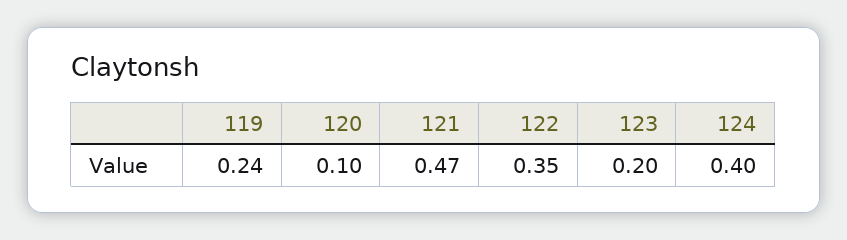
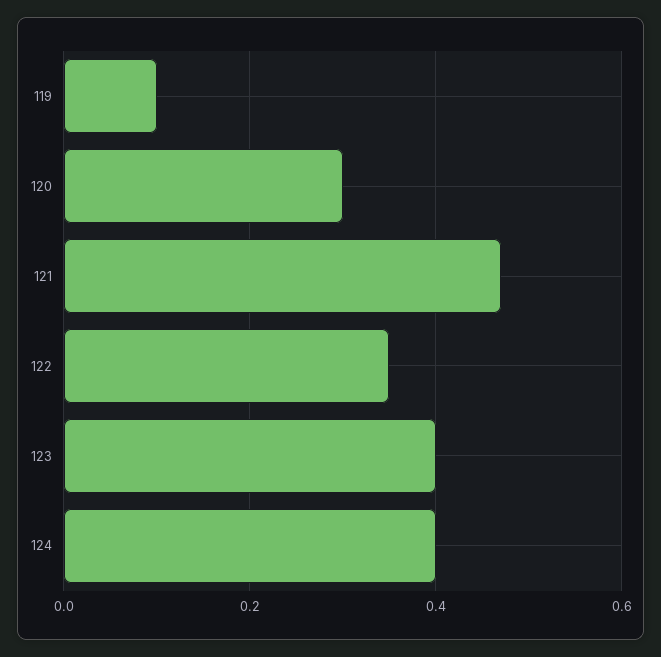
  {
-   "119": 0.24,
+   "119": 0.1,
-   "120": 0.1,
+   "120": 0.3,
    "121": 0.47,
    "122": 0.35,
-   "123": 0.2,
+   "123": 0.4,
    "124": 0.4
  }

